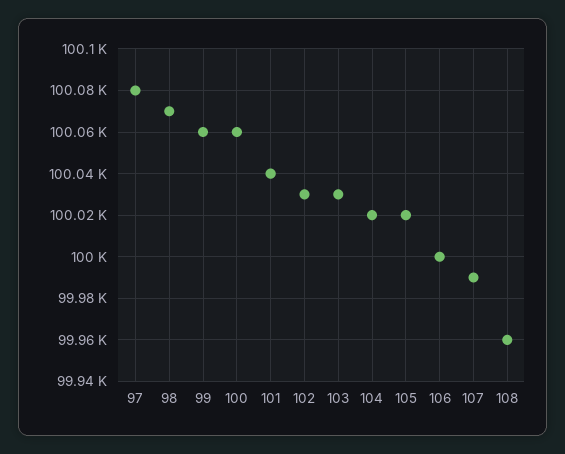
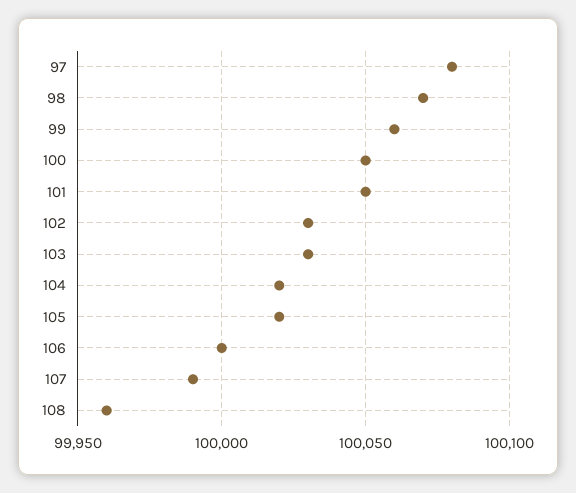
  {
    "97": 100080,
    "98": 100070,
    "99": 100060,
-   "100": 100060,
+   "100": 100050,
-   "101": 100040,
+   "101": 100050,
    "102": 100030,
    "103": 100030,
    "104": 100020,
    "105": 100020,
    "106": 100000,
    "107": 99990,
    "108": 99960
  }

